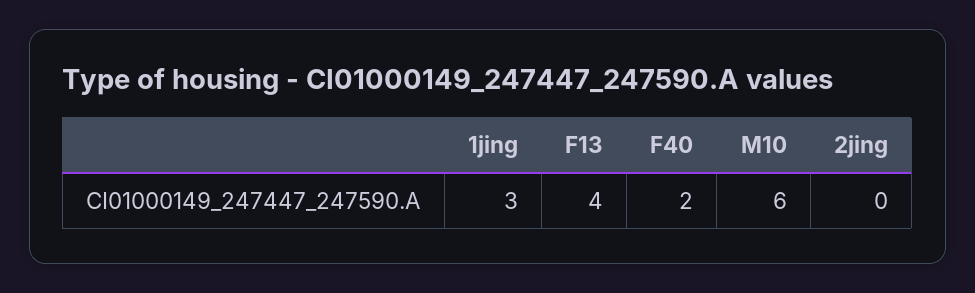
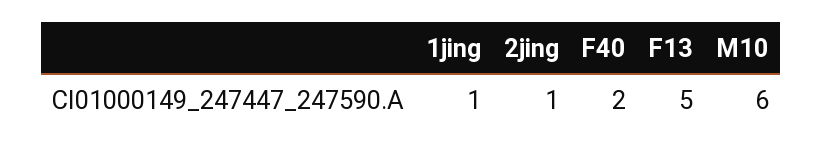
  {
-   "1jing": 3,
+   "1jing": 1,
-   "F13": 4,
+   "F13": 5,
    "F40": 2,
    "M10": 6,
-   "2jing": 0
+   "2jing": 1
  }

